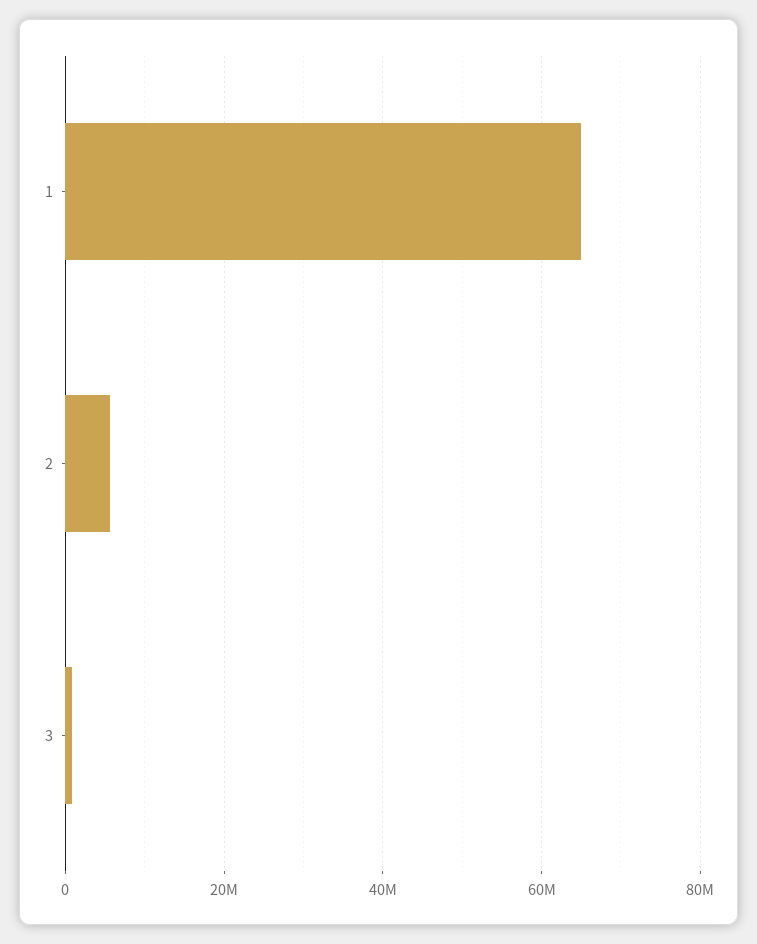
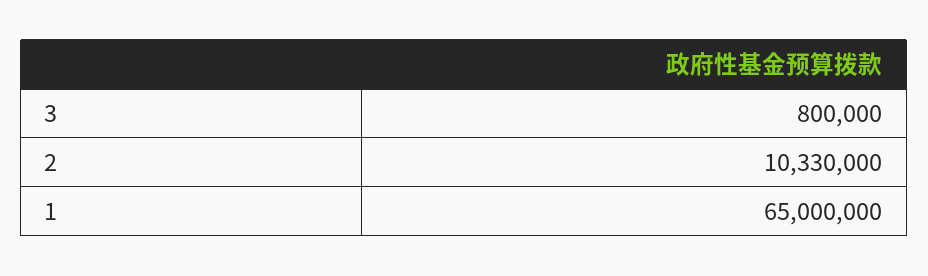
  {
    "1": 65000000,
-   "2": 6000000,
+   "2": 10330000,
    "3": 800000
  }

